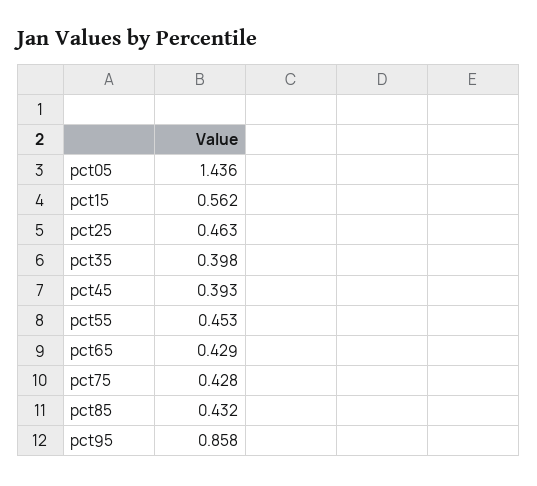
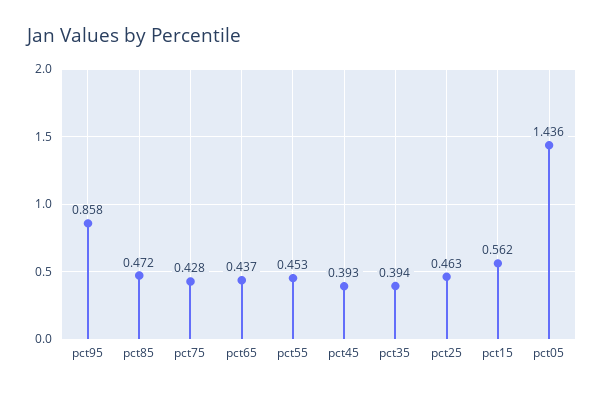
  {
    "pct05": 1.436,
    "pct15": 0.562,
    "pct25": 0.463,
-   "pct35": 0.398,
+   "pct35": 0.394,
    "pct45": 0.393,
    "pct55": 0.453,
-   "pct65": 0.429,
+   "pct65": 0.437,
    "pct75": 0.428,
-   "pct85": 0.432,
+   "pct85": 0.472,
    "pct95": 0.858
  }

